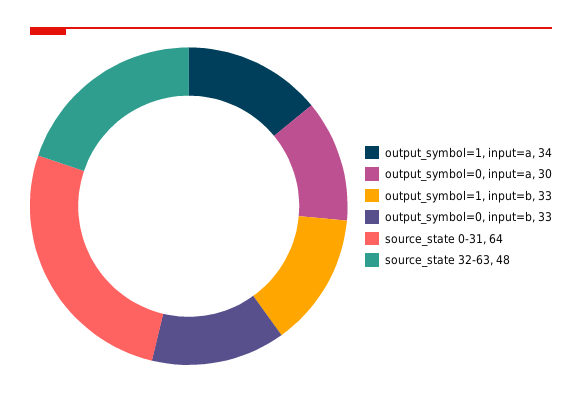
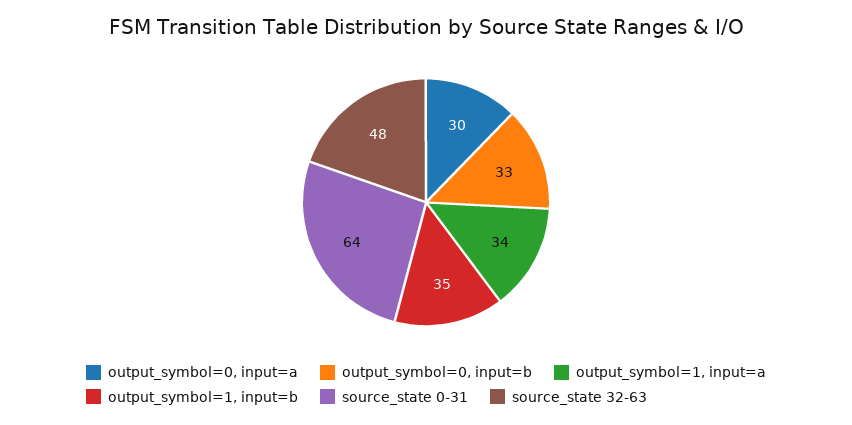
  {
    "output_symbol=1, input=a": 34,
    "output_symbol=0, input=a": 30,
-   "output_symbol=1, input=b": 33,
+   "output_symbol=1, input=b": 35,
    "output_symbol=0, input=b": 33,
    "source_state 0-31": 64,
    "source_state 32-63": 48
  }

